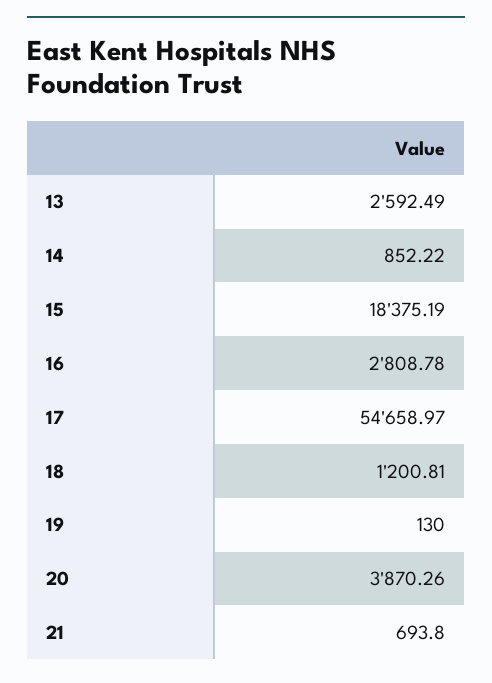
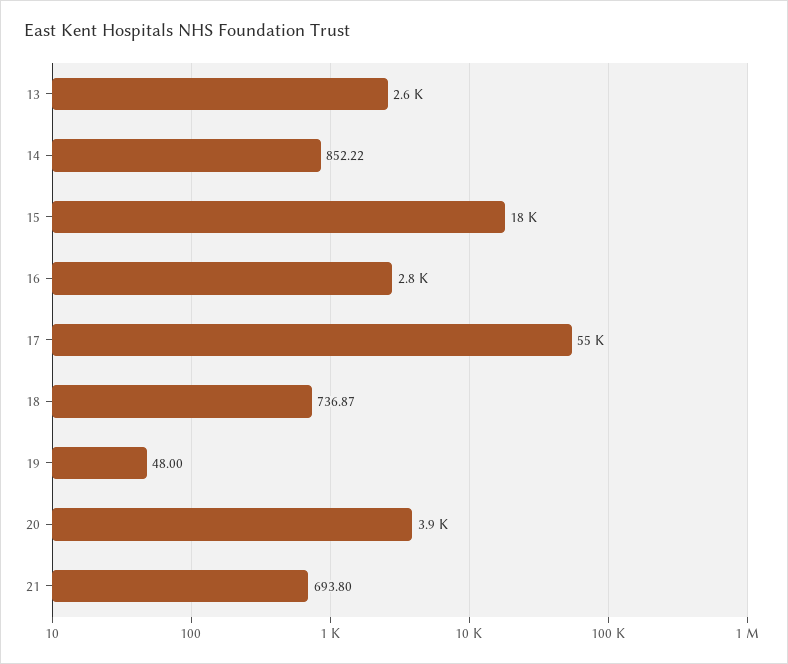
  {
    "13": 2592.49,
    "14": 852.22,
    "15": 18375.19,
    "16": 2808.78,
    "17": 54658.97,
-   "18": 1200.81,
+   "18": 736.87,
-   "19": 130,
+   "19": 48,
    "20": 3870.26,
    "21": 693.8
  }

